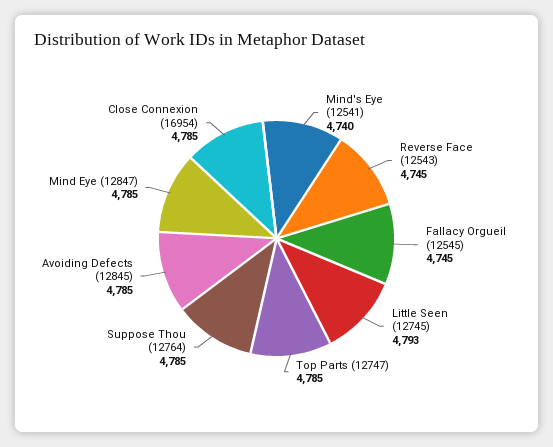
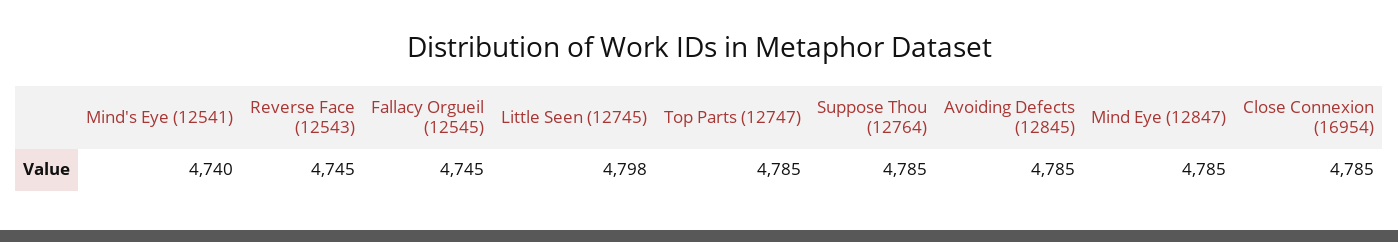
  {
    "Mind's Eye (12541)": 4740,
    "Reverse Face (12543)": 4745,
    "Fallacy Orgueil (12545)": 4745,
-   "Little Seen (12745)": 4793,
+   "Little Seen (12745)": 4798,
    "Top Parts (12747)": 4785,
    "Suppose Thou (12764)": 4785,
    "Avoiding Defects (12845)": 4785,
    "Mind Eye (12847)": 4785,
    "Close Connexion (16954)": 4785
  }

